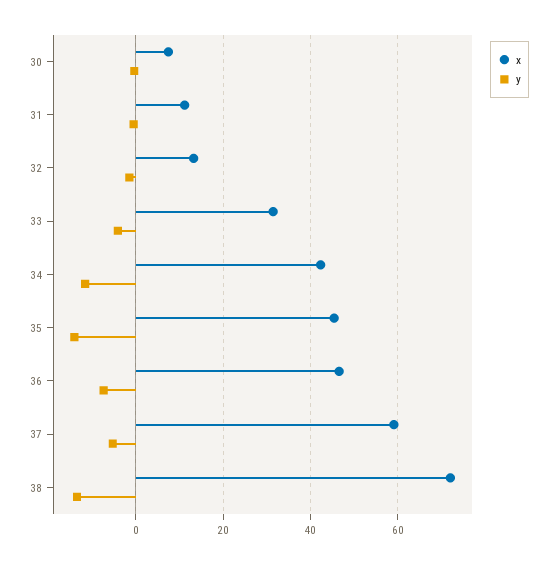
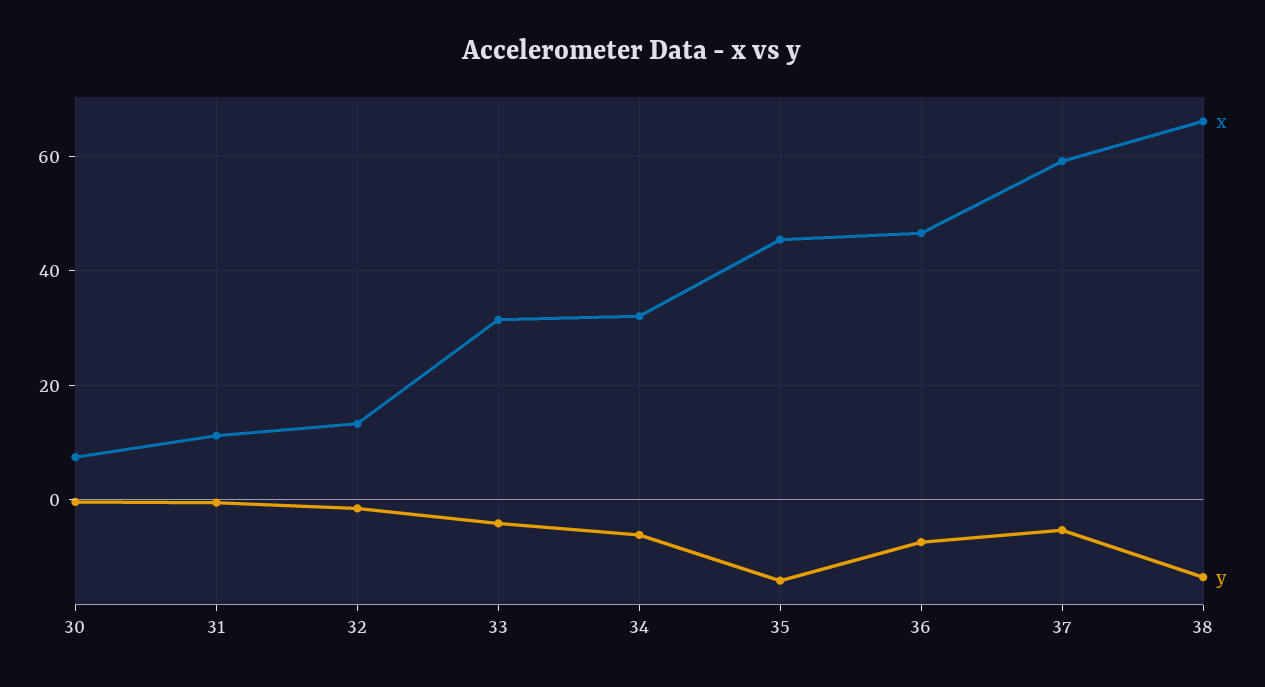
  {
    "x": {
      "30": 8,
      "31": 12,
      "32": 14,
      "33": 32,
-     "34": 42,
+     "34": 32,
      "35": 46,
      "36": 46,
      "37": 60,
-     "38": 72
+     "38": 66
    },
    "y": {
      "30": 0,
      "31": 0,
      "32": -2,
      "33": -4,
-     "34": -12,
+     "34": -6,
      "35": -14,
      "36": -8,
      "37": -6,
      "38": -14
    }
  }

